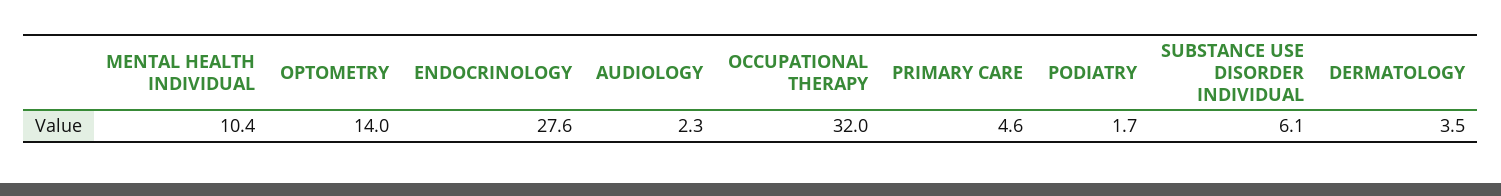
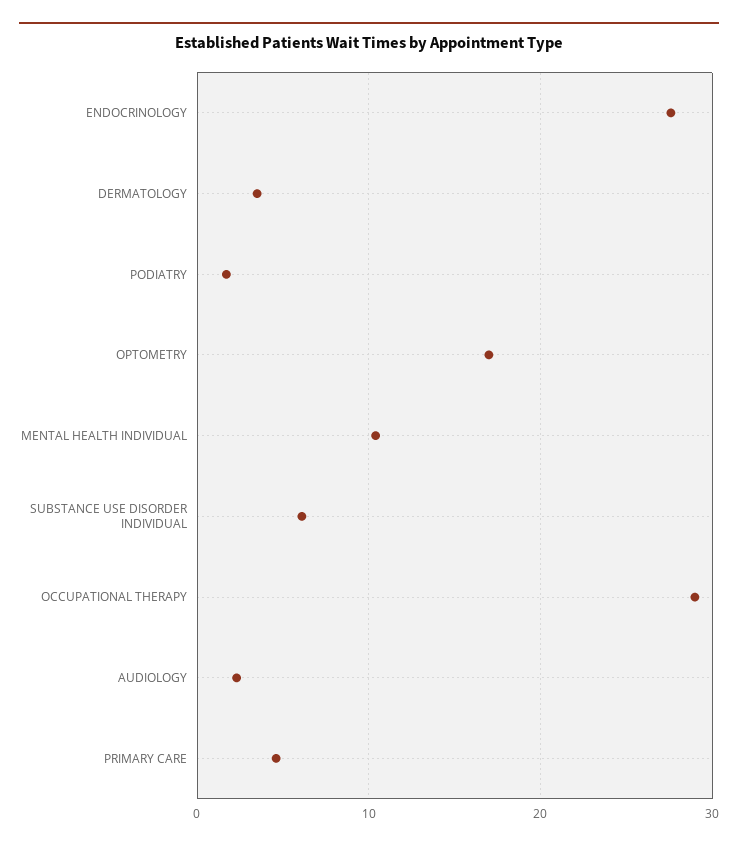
  {
    "MENTAL HEALTH INDIVIDUAL": 10.4,
-   "OPTOMETRY": 14,
+   "OPTOMETRY": 17,
    "ENDOCRINOLOGY": 27.6,
    "AUDIOLOGY": 2.3,
-   "OCCUPATIONAL THERAPY": 32,
+   "OCCUPATIONAL THERAPY": 29,
    "PRIMARY CARE": 4.6,
    "PODIATRY": 1.7,
    "SUBSTANCE USE DISORDER INDIVIDUAL": 6.1,
    "DERMATOLOGY": 3.5
  }

